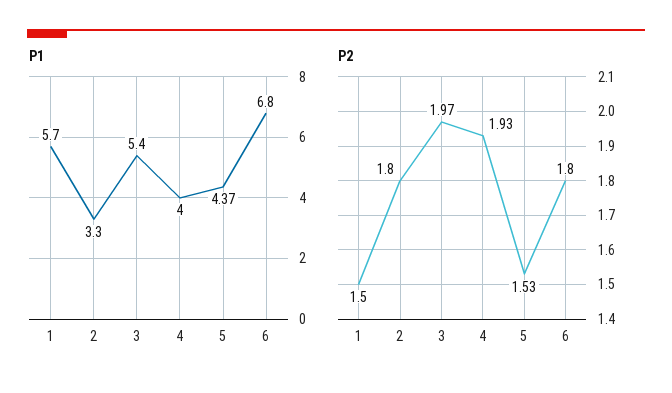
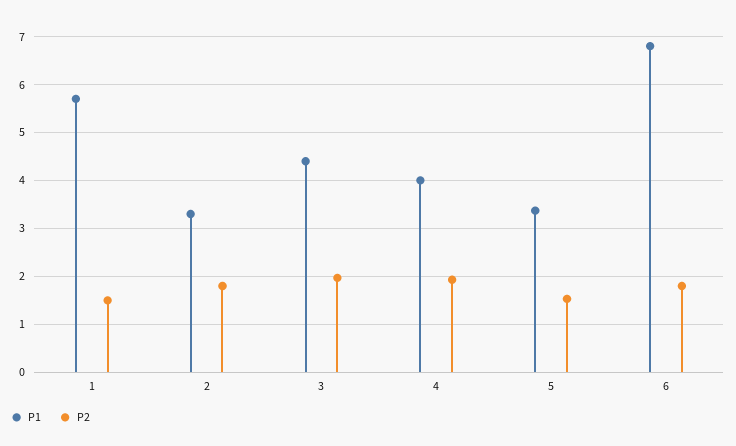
  {
    "P1": {
      "1": 5.7,
      "2": 3.3,
-     "3": 5.4,
+     "3": 4.4,
      "4": 4,
-     "5": 4.37,
+     "5": 3.4,
      "6": 6.8
    },
    "P2": {
      "1": 1.5,
      "2": 1.8,
      "3": 1.97,
      "4": 1.93,
      "5": 1.53,
      "6": 1.8
    }
  }

